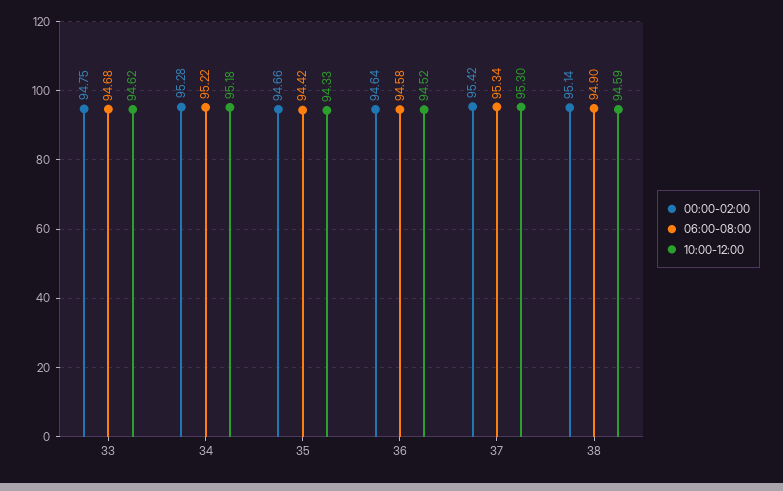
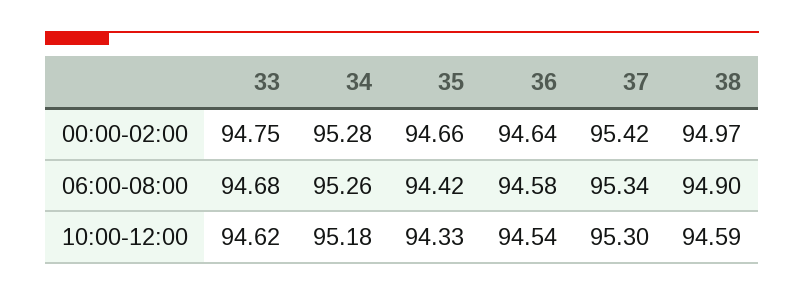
  {
    "00:00-02:00": {
      "33": 94.75,
      "34": 95.28,
      "35": 94.66,
      "36": 94.64,
      "37": 95.42,
-     "38": 95.14
+     "38": 94.97
    },
    "06:00-08:00": {
      "33": 94.68,
-     "34": 95.22,
+     "34": 95.26,
      "35": 94.42,
      "36": 94.58,
      "37": 95.34,
      "38": 94.9
    },
    "10:00-12:00": {
      "33": 94.62,
      "34": 95.18,
      "35": 94.33,
-     "36": 94.52,
+     "36": 94.54,
      "37": 95.3,
      "38": 94.59
    }
  }

